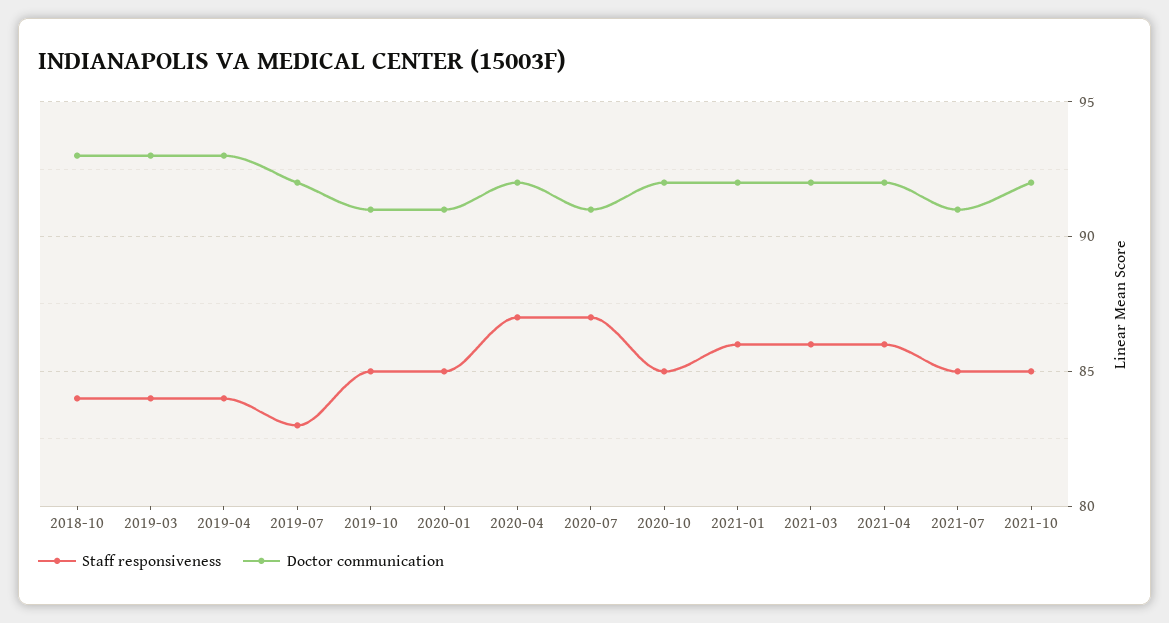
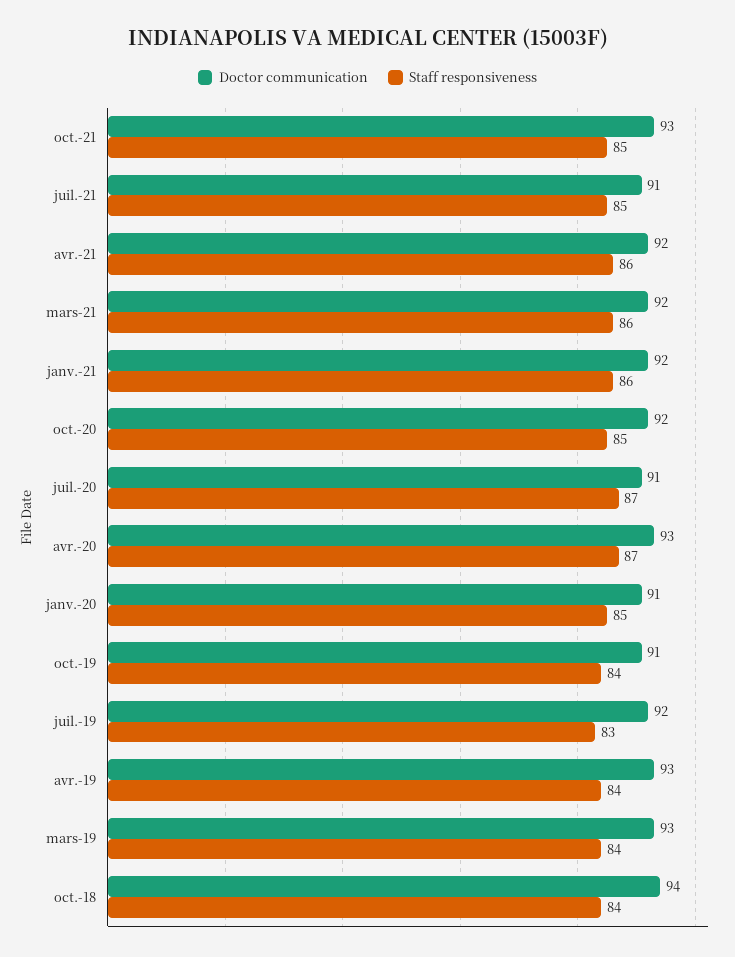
  {
    "Staff responsiveness": {
      "2018-10": 84,
      "2019-03": 84,
      "2019-04": 84,
      "2019-07": 83,
-     "2019-10": 85,
+     "2019-10": 84,
      "2020-01": 85,
      "2020-04": 87,
      "2020-07": 87,
      "2020-10": 85,
      "2021-01": 86,
      "2021-03": 86,
      "2021-04": 86,
      "2021-07": 85,
      "2021-10": 85
    },
    "Doctor communication": {
-     "2018-10": 93,
+     "2018-10": 94,
      "2019-03": 93,
      "2019-04": 93,
      "2019-07": 92,
      "2019-10": 91,
      "2020-01": 91,
-     "2020-04": 92,
+     "2020-04": 93,
      "2020-07": 91,
      "2020-10": 92,
      "2021-01": 92,
      "2021-03": 92,
      "2021-04": 92,
      "2021-07": 91,
-     "2021-10": 92
+     "2021-10": 93
    }
  }

